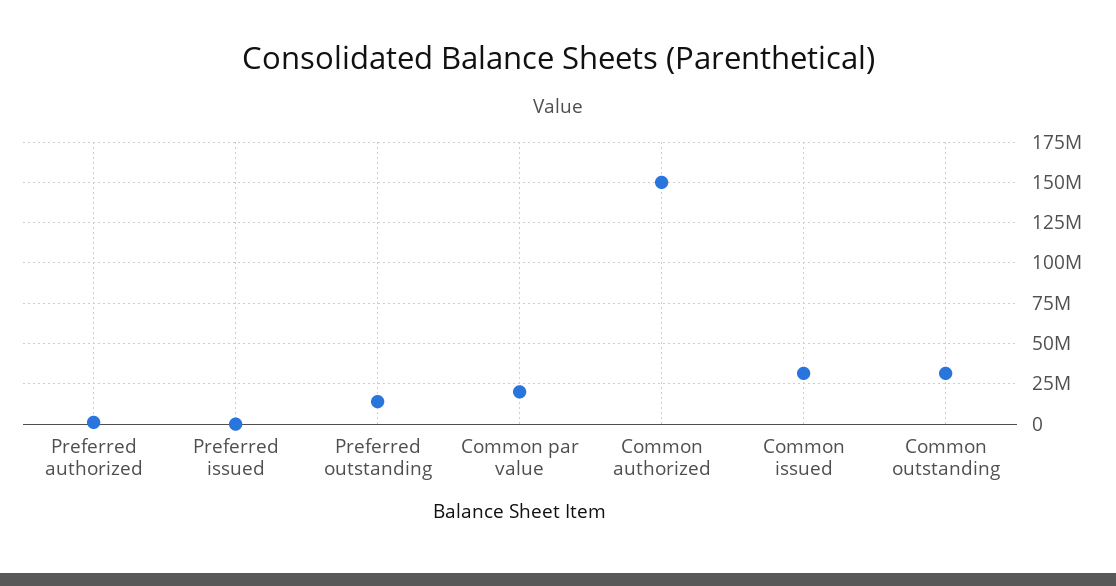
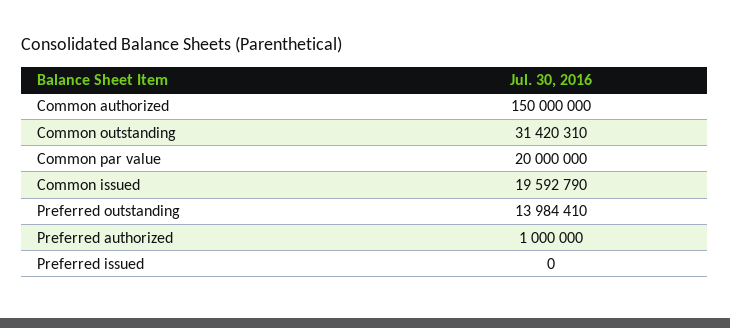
  {
    "Preferred authorized": 1000000,
    "Preferred issued": 0,
    "Preferred outstanding": 13984410,
    "Common par value": 20000000,
    "Common authorized": 150000000,
-   "Common issued": 30000000,
+   "Common issued": 19592790,
    "Common outstanding": 31420310
  }

